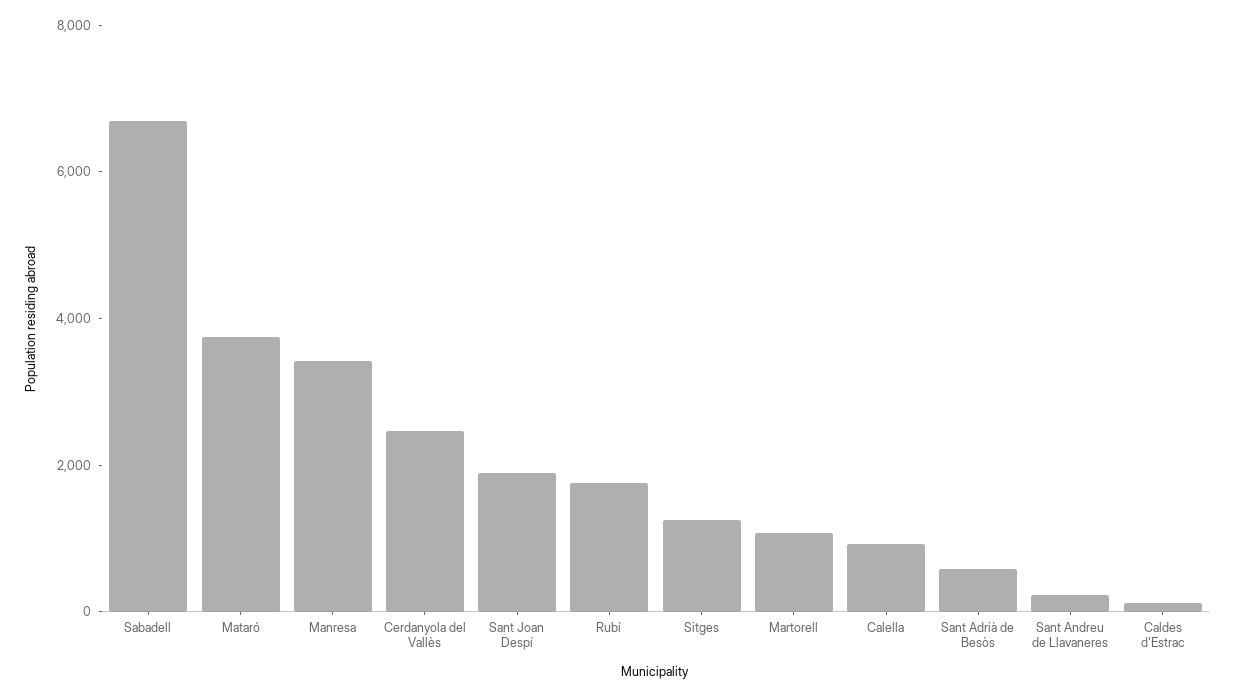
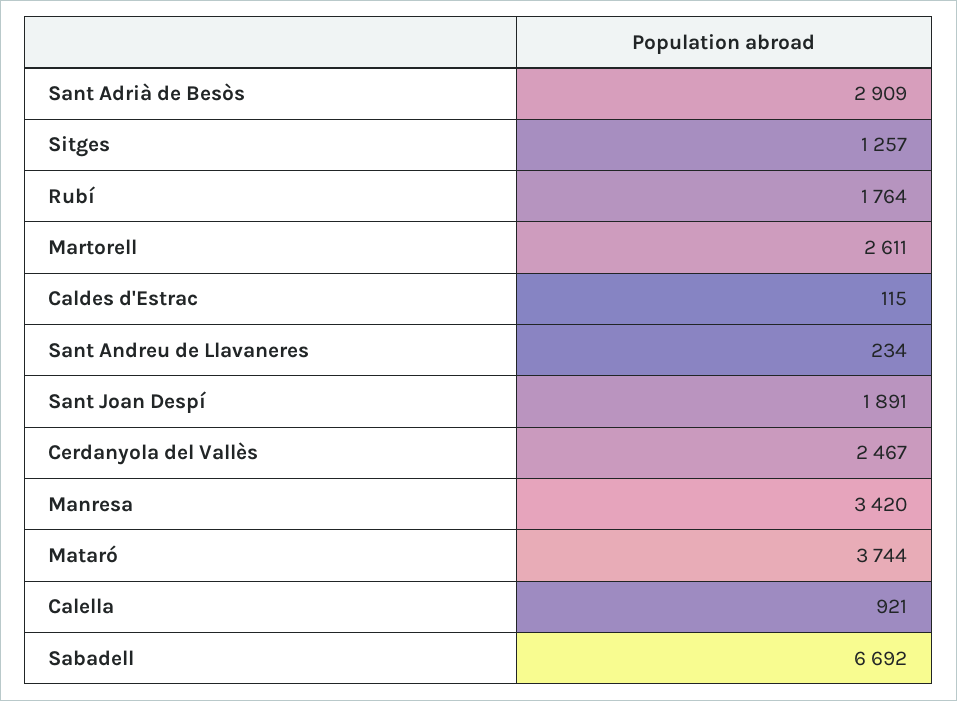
  {
    "Sabadell": 6692,
    "Mataró": 3744,
    "Manresa": 3420,
    "Cerdanyola del Vallès": 2467,
    "Sant Joan Despí": 1891,
    "Rubí": 1764,
    "Sitges": 1257,
-   "Martorell": 1000,
+   "Martorell": 2611,
    "Calella": 921,
-   "Sant Adrià de Besòs": 500,
+   "Sant Adrià de Besòs": 2909,
    "Sant Andreu de Llavaneres": 234,
    "Caldes d'Estrac": 115
  }

